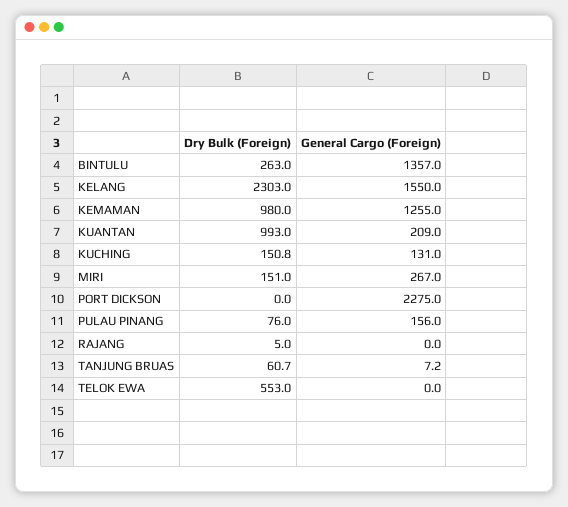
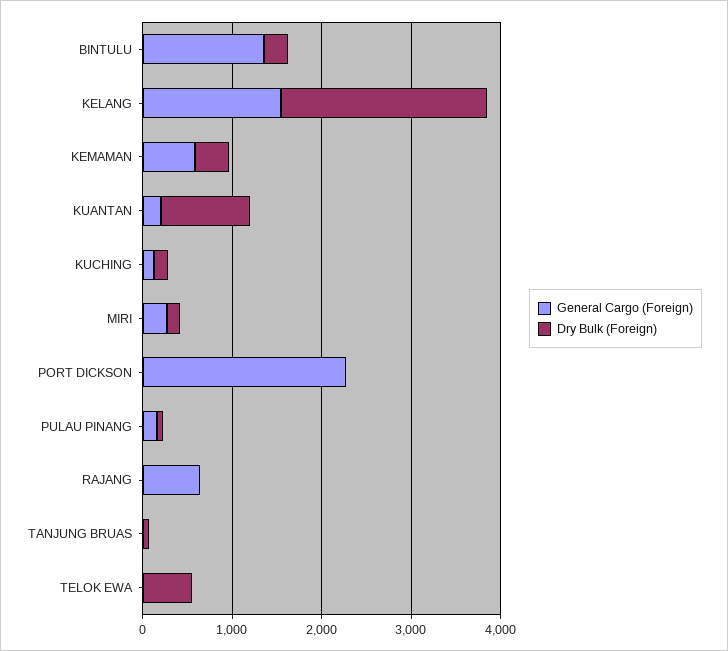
  {
    "Dry Bulk (Foreign)": {
      "BINTULU": 263,
      "KELANG": 2303,
-     "KEMAMAN": 980,
+     "KEMAMAN": 400,
      "KUANTAN": 993,
      "KUCHING": 150.8,
      "MIRI": 151,
      "PORT DICKSON": 0,
      "PULAU PINANG": 76,
      "RAJANG": 5,
      "TANJUNG BRUAS": 60.7,
      "TELOK EWA": 553
    },
    "General Cargo (Foreign)": {
      "BINTULU": 1357,
      "KELANG": 1550,
-     "KEMAMAN": 1255,
+     "KEMAMAN": 600,
      "KUANTAN": 209,
      "KUCHING": 131,
      "MIRI": 267,
      "PORT DICKSON": 2275,
      "PULAU PINANG": 156,
-     "RAJANG": 0,
+     "RAJANG": 600,
      "TANJUNG BRUAS": 7.2,
      "TELOK EWA": 0
    }
  }

